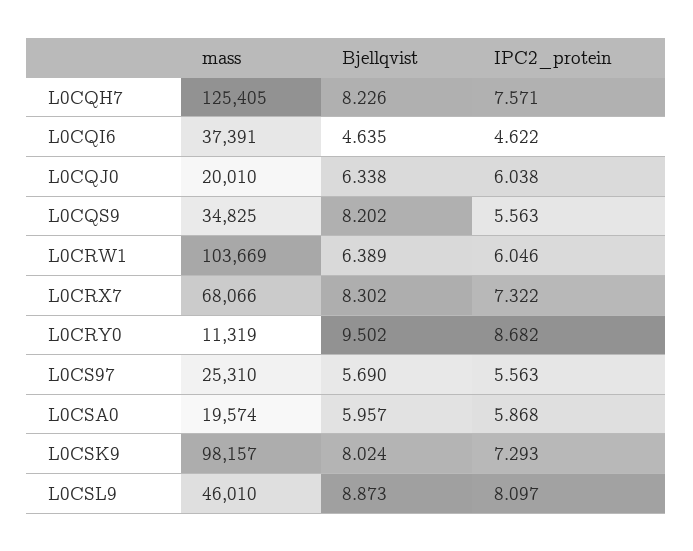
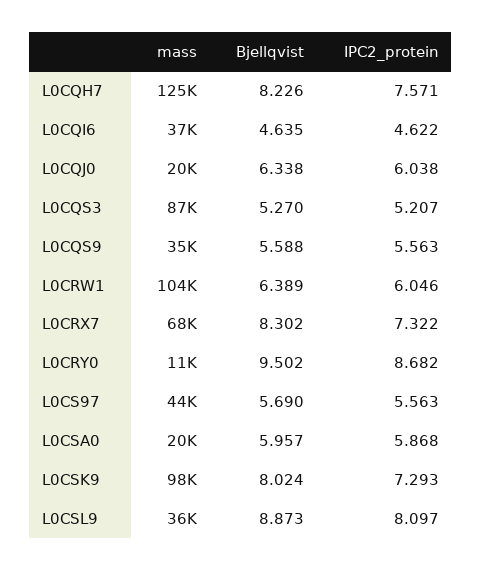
  {
    "mass": {
      "L0CQH7": 125405,
      "L0CQI6": 37391,
      "L0CQJ0": 20010,
      "L0CQS9": 34825,
      "L0CRW1": 103669,
      "L0CRX7": 68066,
      "L0CRY0": 11319,
-     "L0CS97": 25310,
+     "L0CS97": 44000,
      "L0CSA0": 19574,
      "L0CSK9": 98157,
-     "L0CSL9": 46010
+     "L0CSL9": 36000,
+     "L0CQS3": 87000
    },
    "Bjellqvist": {
      "L0CQH7": 8.226,
      "L0CQI6": 4.635,
      "L0CQJ0": 6.338,
-     "L0CQS9": 8.202,
+     "L0CQS9": 5.588,
      "L0CRW1": 6.389,
      "L0CRX7": 8.302,
      "L0CRY0": 9.502,
      "L0CS97": 5.69,
      "L0CSA0": 5.957,
      "L0CSK9": 8.024,
-     "L0CSL9": 8.873
+     "L0CSL9": 8.873,
+     "L0CQS3": 5.27
    },
    "IPC2_protein": {
      "L0CQH7": 7.571,
      "L0CQI6": 4.622,
      "L0CQJ0": 6.038,
      "L0CQS9": 5.563,
      "L0CRW1": 6.046,
      "L0CRX7": 7.322,
      "L0CRY0": 8.682,
      "L0CS97": 5.563,
      "L0CSA0": 5.868,
      "L0CSK9": 7.293,
-     "L0CSL9": 8.097
+     "L0CSL9": 8.097,
+     "L0CQS3": 5.207
    }
  }

